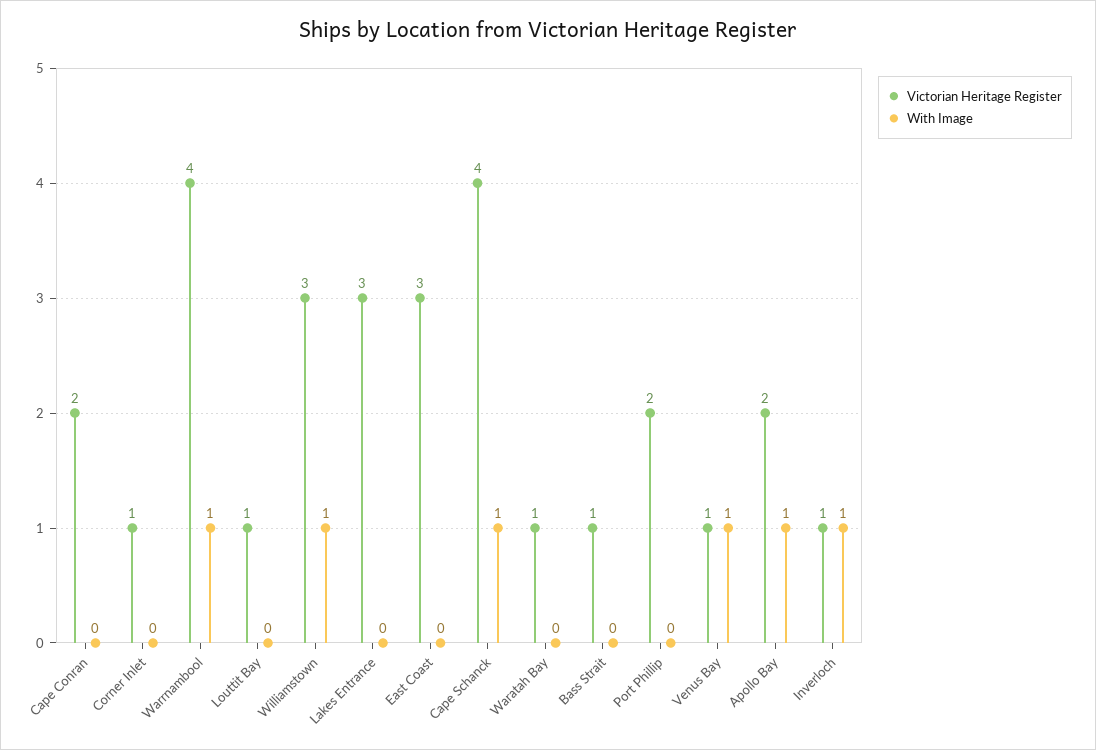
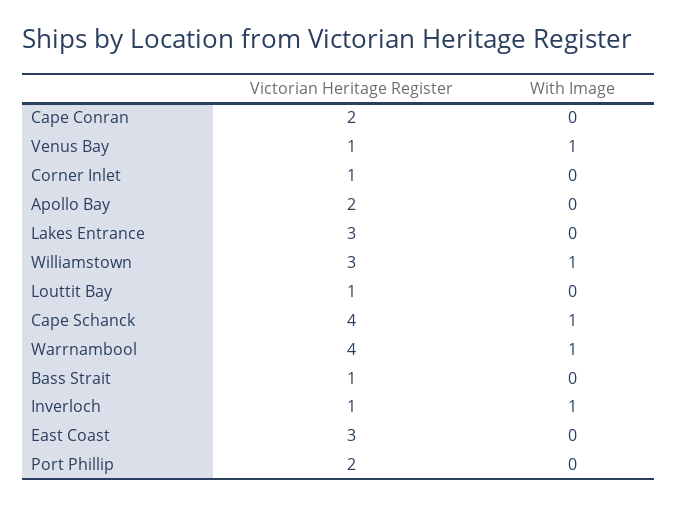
  {
    "Victorian Heritage Register": {
      "Cape Conran": 2,
      "Corner Inlet": 1,
      "Warrnambool": 4,
      "Louttit Bay": 1,
      "Williamstown": 3,
      "Lakes Entrance": 3,
      "East Coast": 3,
      "Cape Schanck": 4,
-     "Waratah Bay": 1,
      "Bass Strait": 1,
      "Port Phillip": 2,
      "Venus Bay": 1,
      "Apollo Bay": 2,
      "Inverloch": 1
    },
    "With Image": {
      "Cape Conran": 0,
      "Corner Inlet": 0,
      "Warrnambool": 1,
      "Louttit Bay": 0,
      "Williamstown": 1,
      "Lakes Entrance": 0,
      "East Coast": 0,
      "Cape Schanck": 1,
-     "Waratah Bay": 0,
      "Bass Strait": 0,
      "Port Phillip": 0,
      "Venus Bay": 1,
-     "Apollo Bay": 1,
+     "Apollo Bay": 0,
      "Inverloch": 1
    }
  }

